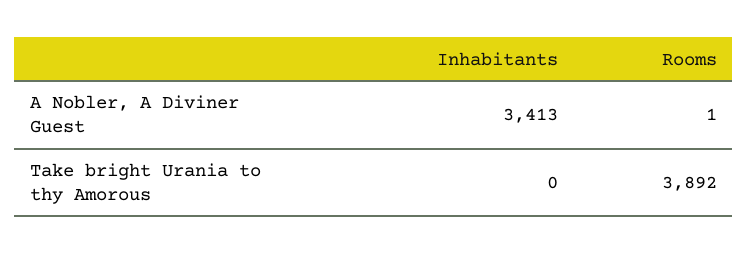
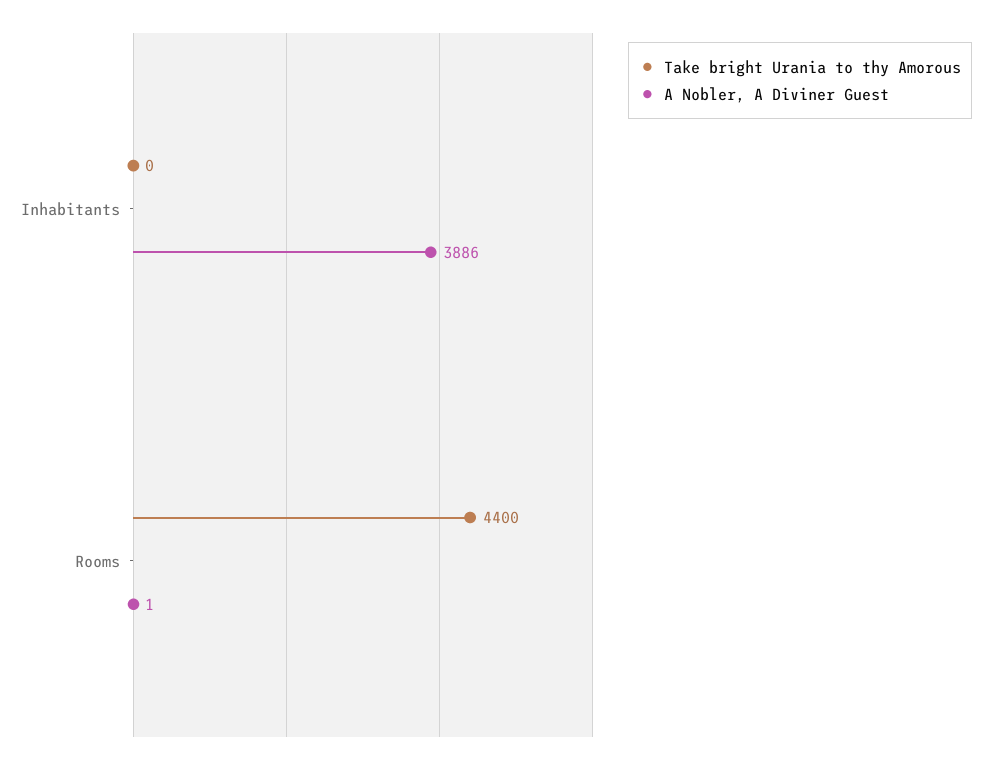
  {
    "A Nobler, A Diviner Guest": {
-     "Inhabitants": 3413,
+     "Inhabitants": 3886,
      "Rooms": 1
    },
    "Take bright Urania to thy Amorous": {
      "Inhabitants": 0,
-     "Rooms": 3892
+     "Rooms": 4400
    }
  }

